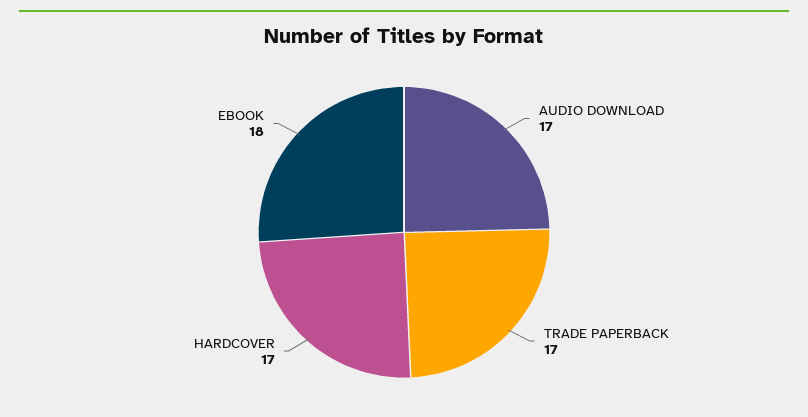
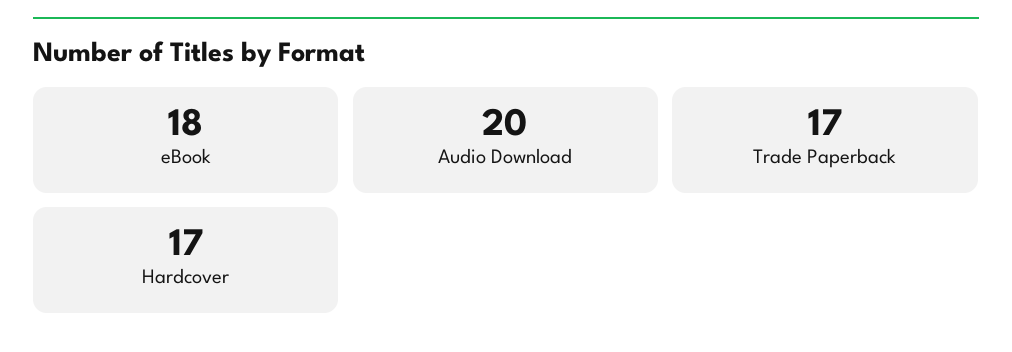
  {
-   "AUDIO DOWNLOAD": 17,
+   "AUDIO DOWNLOAD": 20,
    "TRADE PAPERBACK": 17,
    "HARDCOVER": 17,
    "EBOOK": 18
  }

